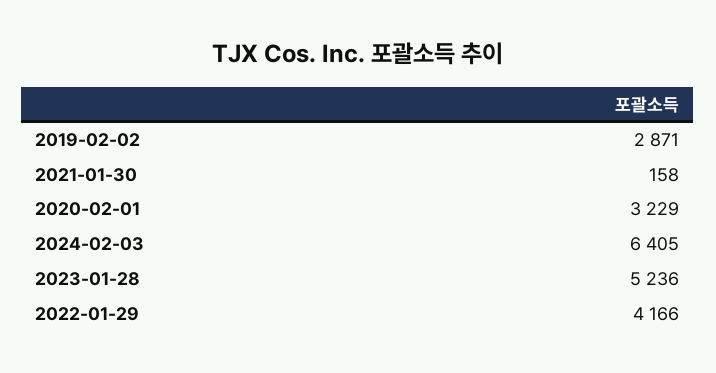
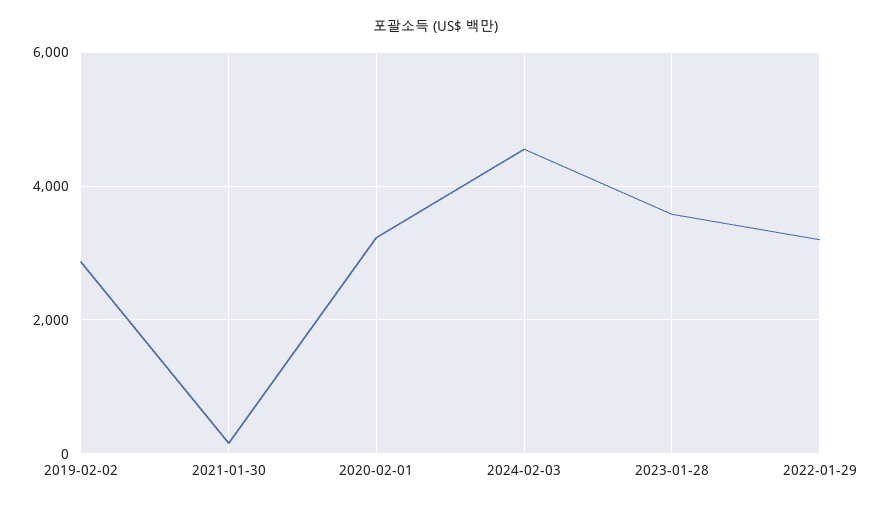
  {
    "2019-02-02": 2871,
    "2021-01-30": 158,
    "2020-02-01": 3229,
-   "2024-02-03": 6405,
+   "2024-02-03": 4600,
-   "2023-01-28": 5236,
+   "2023-01-28": 3600,
-   "2022-01-29": 4166
+   "2022-01-29": 3200
  }

